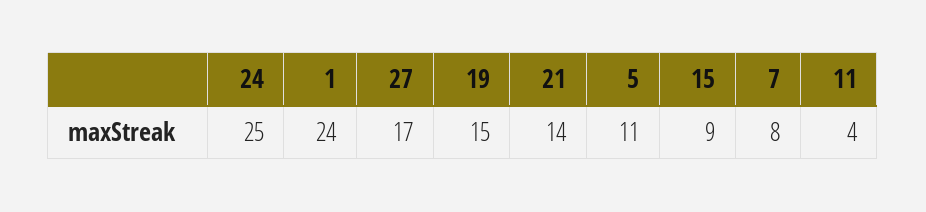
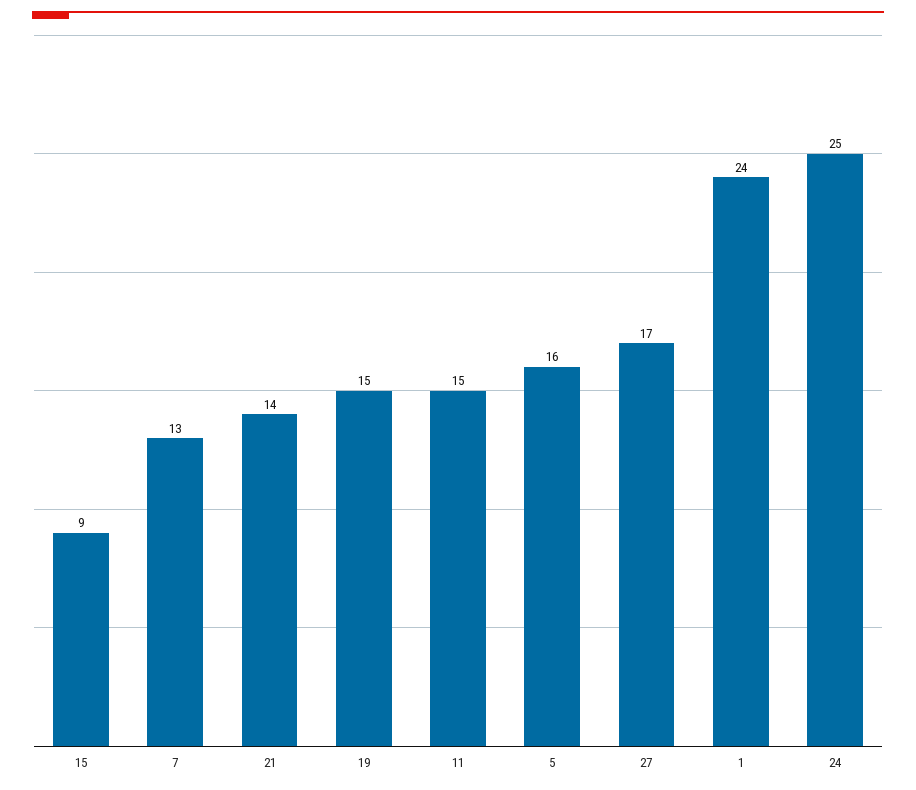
  {
    "24": 25,
    "1": 24,
    "27": 17,
    "19": 15,
    "21": 14,
-   "5": 11,
+   "5": 16,
    "15": 9,
-   "7": 8,
+   "7": 13,
-   "11": 4
+   "11": 15
  }

